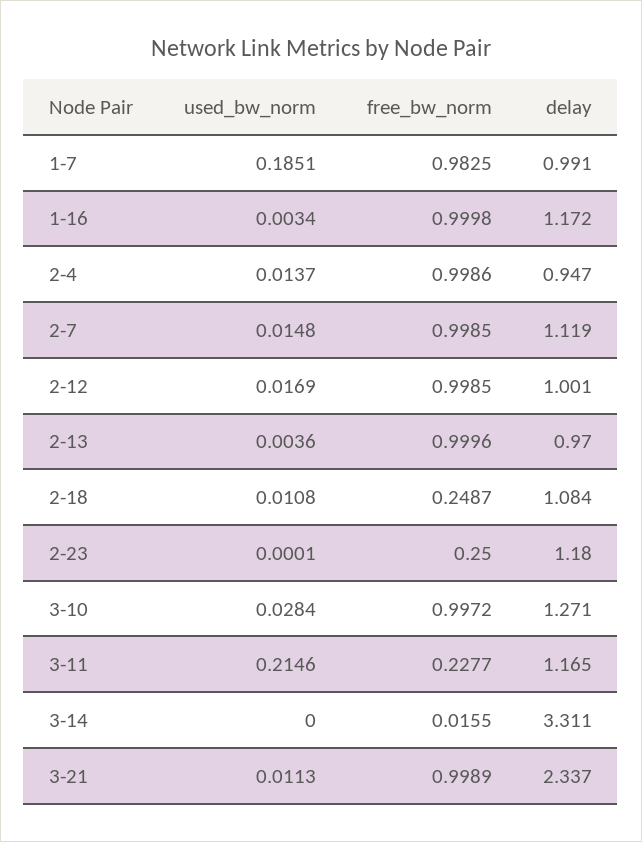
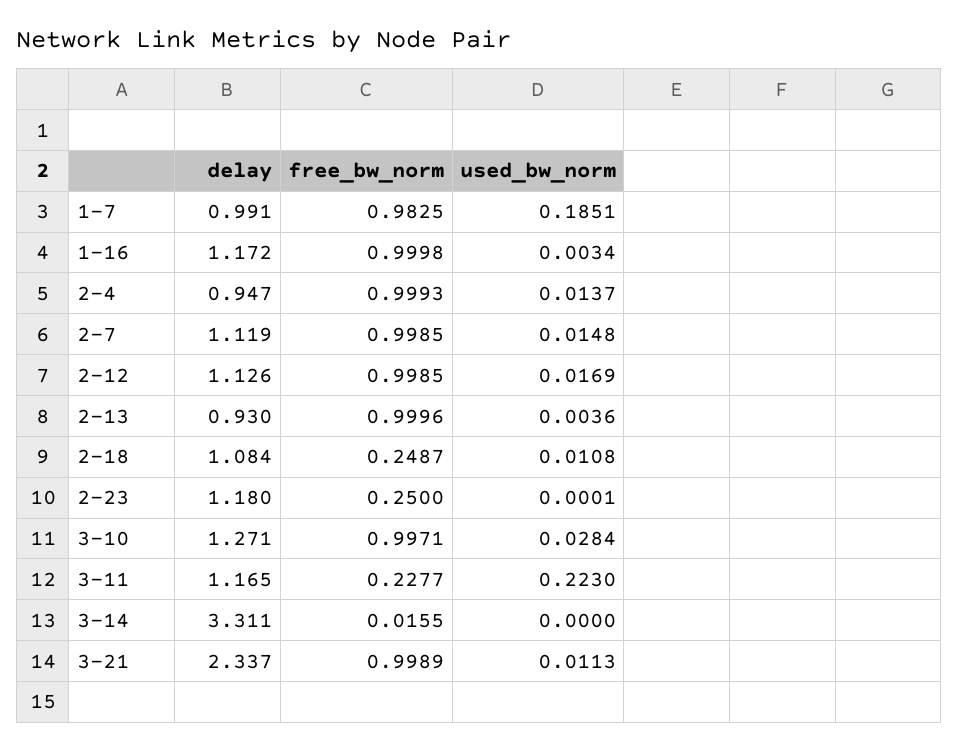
  {
    "used_bw_norm": {
      "1-7": 0.1851,
      "1-16": 0.0034,
      "2-4": 0.0137,
      "2-7": 0.0148,
      "2-12": 0.0169,
      "2-13": 0.0036,
      "2-18": 0.0108,
      "2-23": 0.0001,
      "3-10": 0.0284,
-     "3-11": 0.2146,
+     "3-11": 0.223,
      "3-14": 0,
      "3-21": 0.0113
    },
    "free_bw_norm": {
      "1-7": 0.9825,
      "1-16": 0.9998,
-     "2-4": 0.9986,
+     "2-4": 0.9993,
      "2-7": 0.9985,
      "2-12": 0.9985,
      "2-13": 0.9996,
      "2-18": 0.2487,
      "2-23": 0.25,
-     "3-10": 0.9972,
+     "3-10": 0.9971,
      "3-11": 0.2277,
      "3-14": 0.0155,
      "3-21": 0.9989
    },
    "delay": {
      "1-7": 0.991,
      "1-16": 1.172,
      "2-4": 0.947,
      "2-7": 1.119,
-     "2-12": 1.001,
+     "2-12": 1.126,
-     "2-13": 0.97,
+     "2-13": 0.93,
      "2-18": 1.084,
      "2-23": 1.18,
      "3-10": 1.271,
      "3-11": 1.165,
      "3-14": 3.311,
      "3-21": 2.337
    }
  }

